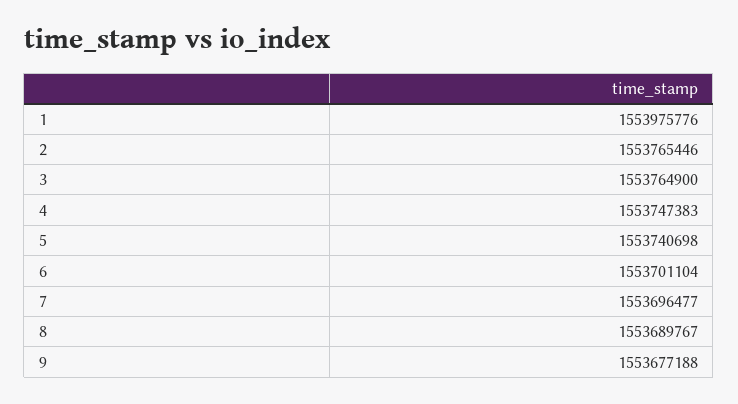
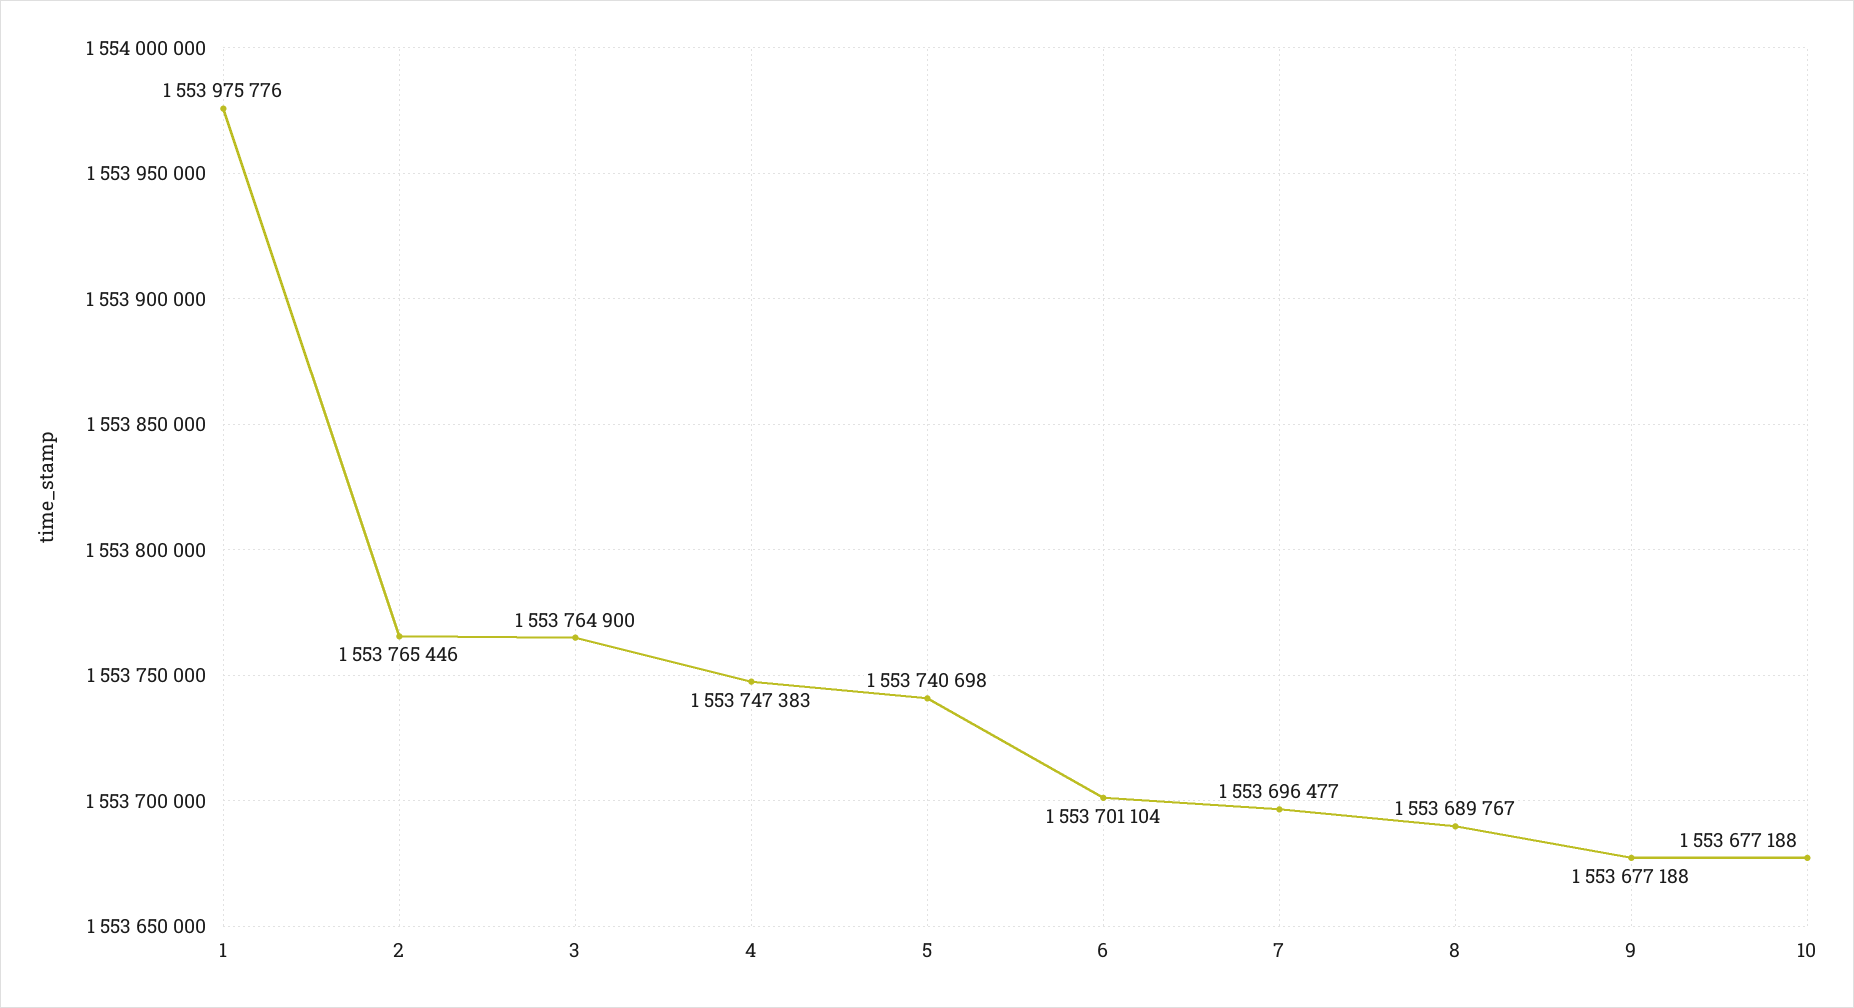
  {
    "1": 1553975776,
    "2": 1553765446,
    "3": 1553764900,
    "4": 1553747383,
    "5": 1553740698,
    "6": 1553701104,
    "7": 1553696477,
    "8": 1553689767,
-   "9": 1553677188
+   "9": 1553677188,
+   "10": 1553677188
  }

